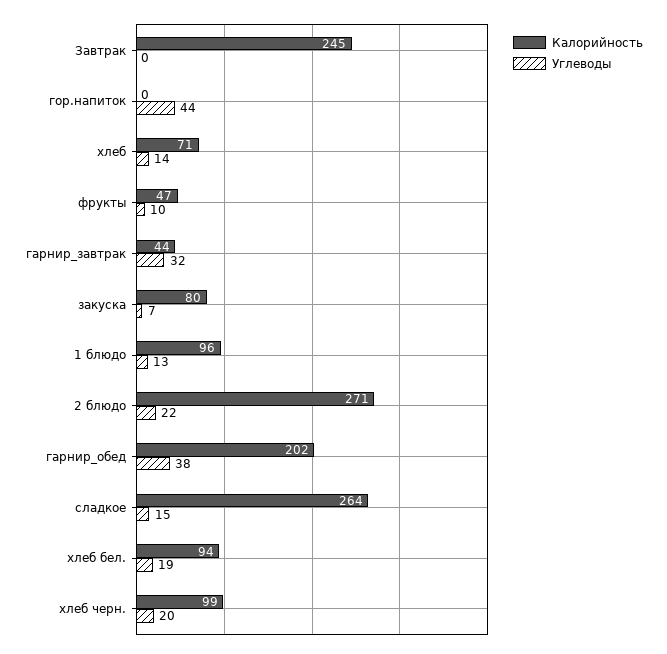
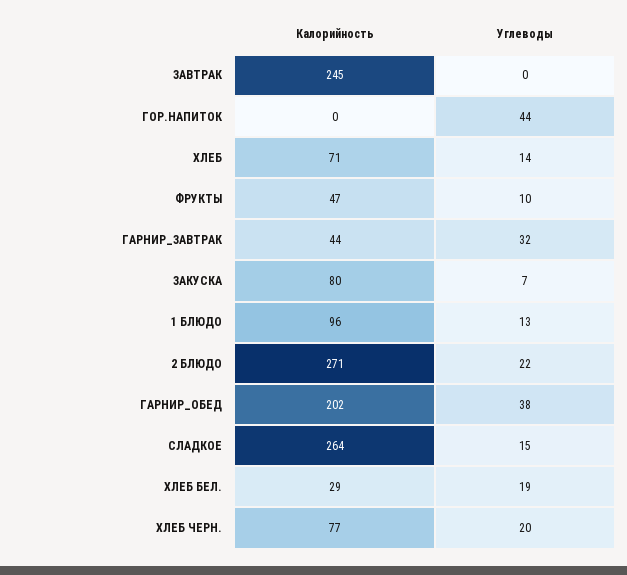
  {
    "Калорийность": {
      "Завтрак": 245,
      "гор.напиток": 0,
      "хлеб": 71,
      "фрукты": 47,
      "гарнир_завтрак": 44,
      "закуска": 80,
      "1 блюдо": 96,
      "2 блюдо": 271,
      "гарнир_обед": 202,
      "сладкое": 264,
-     "хлеб бел.": 94,
+     "хлеб бел.": 29,
-     "хлеб черн.": 99
+     "хлеб черн.": 77
    },
    "Углеводы": {
      "Завтрак": 0,
      "гор.напиток": 44,
      "хлеб": 14,
      "фрукты": 10,
      "гарнир_завтрак": 32,
      "закуска": 7,
      "1 блюдо": 13,
      "2 блюдо": 22,
      "гарнир_обед": 38,
      "сладкое": 15,
      "хлеб бел.": 19,
      "хлеб черн.": 20
    }
  }

